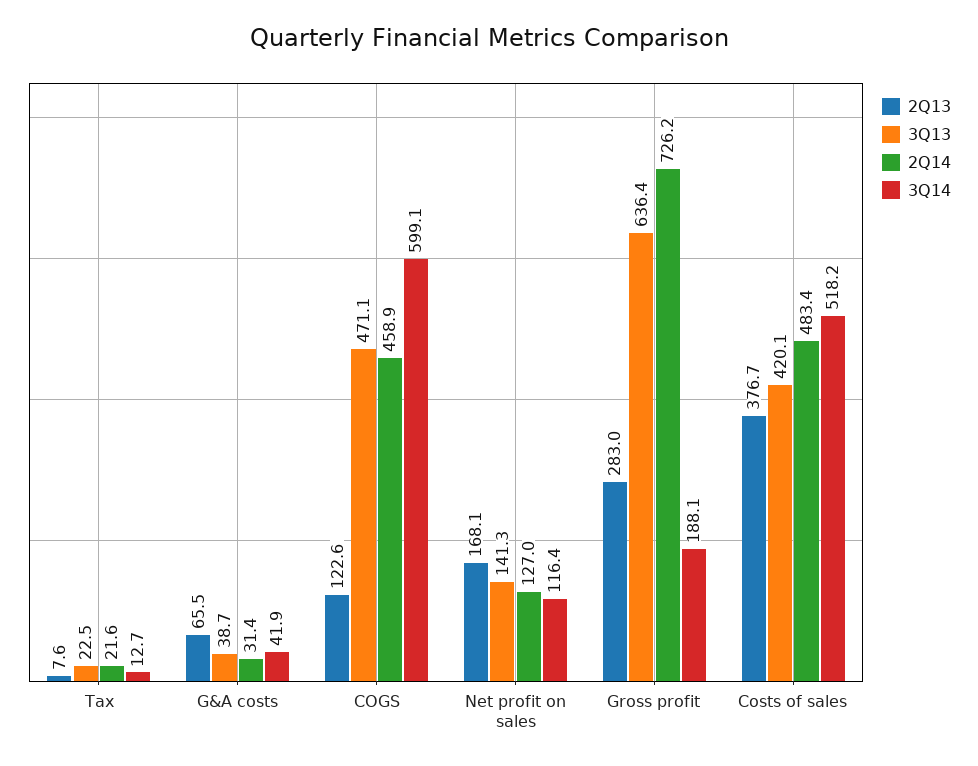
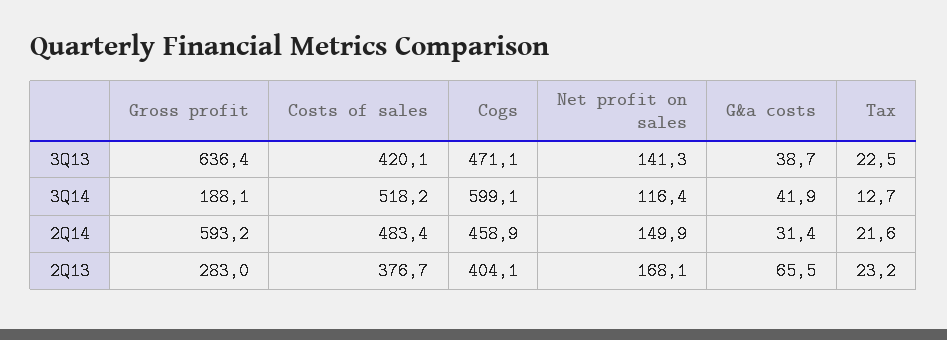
  {
    "2Q13": {
-     "Tax": 7.6,
+     "Tax": 23.2,
      "G&A costs": 65.5,
-     "COGS": 122.6,
+     "COGS": 404.1,
      "Net profit on sales": 168.1,
      "Gross profit": 283,
      "Costs of sales": 376.7
    },
    "3Q13": {
      "Tax": 22.5,
      "G&A costs": 38.7,
      "COGS": 471.1,
      "Net profit on sales": 141.3,
      "Gross profit": 636.4,
      "Costs of sales": 420.1
    },
    "2Q14": {
      "Tax": 21.6,
      "G&A costs": 31.4,
      "COGS": 458.9,
-     "Net profit on sales": 127,
+     "Net profit on sales": 149.9,
-     "Gross profit": 726.2,
+     "Gross profit": 593.2,
      "Costs of sales": 483.4
    },
    "3Q14": {
      "Tax": 12.7,
      "G&A costs": 41.9,
      "COGS": 599.1,
      "Net profit on sales": 116.4,
      "Gross profit": 188.1,
      "Costs of sales": 518.2
    }
  }

